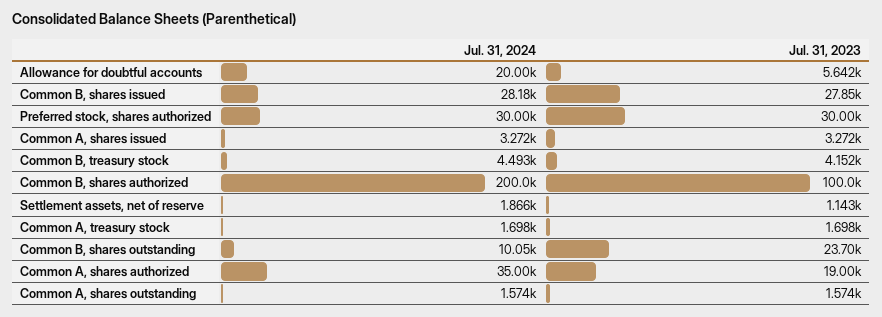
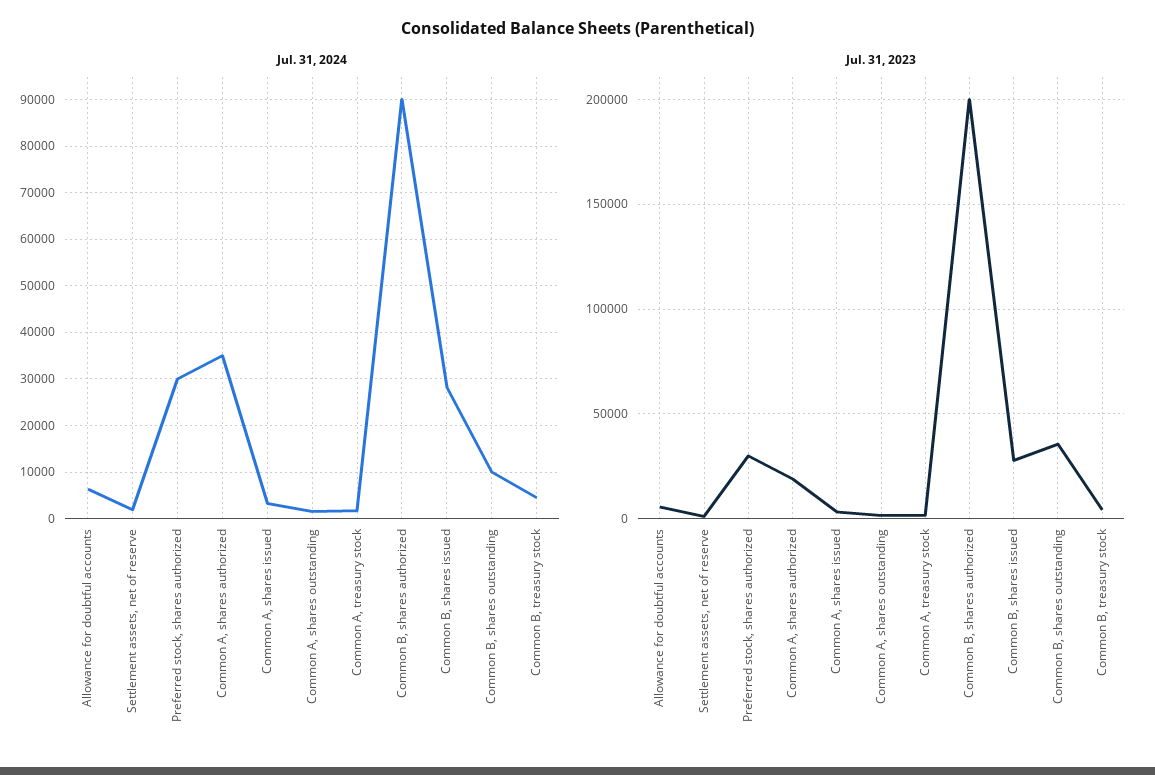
  {
    "Jul. 31, 2024": {
-     "Allowance for doubtful accounts": 20000,
+     "Allowance for doubtful accounts": 6000,
      "Common B, shares issued": 28180,
      "Preferred stock, shares authorized": 30000,
      "Common A, shares issued": 3272,
      "Common B, treasury stock": 4493,
-     "Common B, shares authorized": 200000,
+     "Common B, shares authorized": 90000,
      "Settlement assets, net of reserve": 1866,
      "Common A, treasury stock": 1698,
      "Common B, shares outstanding": 10050,
      "Common A, shares authorized": 35000,
      "Common A, shares outstanding": 1574
    },
    "Jul. 31, 2023": {
      "Allowance for doubtful accounts": 5642,
      "Common B, shares issued": 27850,
      "Preferred stock, shares authorized": 30000,
      "Common A, shares issued": 3272,
      "Common B, treasury stock": 4152,
-     "Common B, shares authorized": 100000,
+     "Common B, shares authorized": 200000,
      "Settlement assets, net of reserve": 1143,
      "Common A, treasury stock": 1698,
-     "Common B, shares outstanding": 23700,
+     "Common B, shares outstanding": 35000,
      "Common A, shares authorized": 19000,
      "Common A, shares outstanding": 1574
    }
  }

